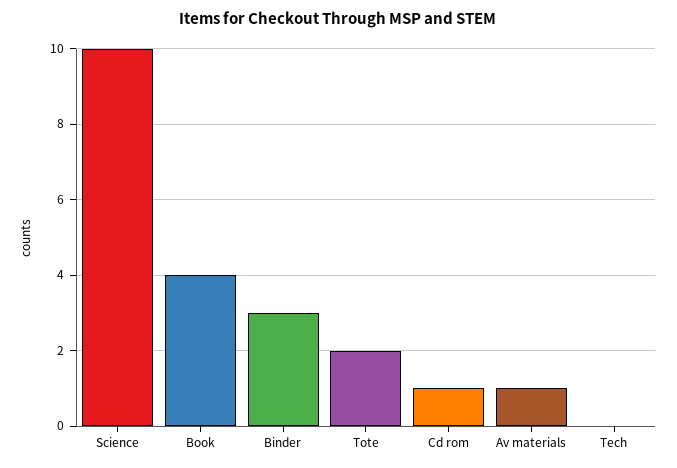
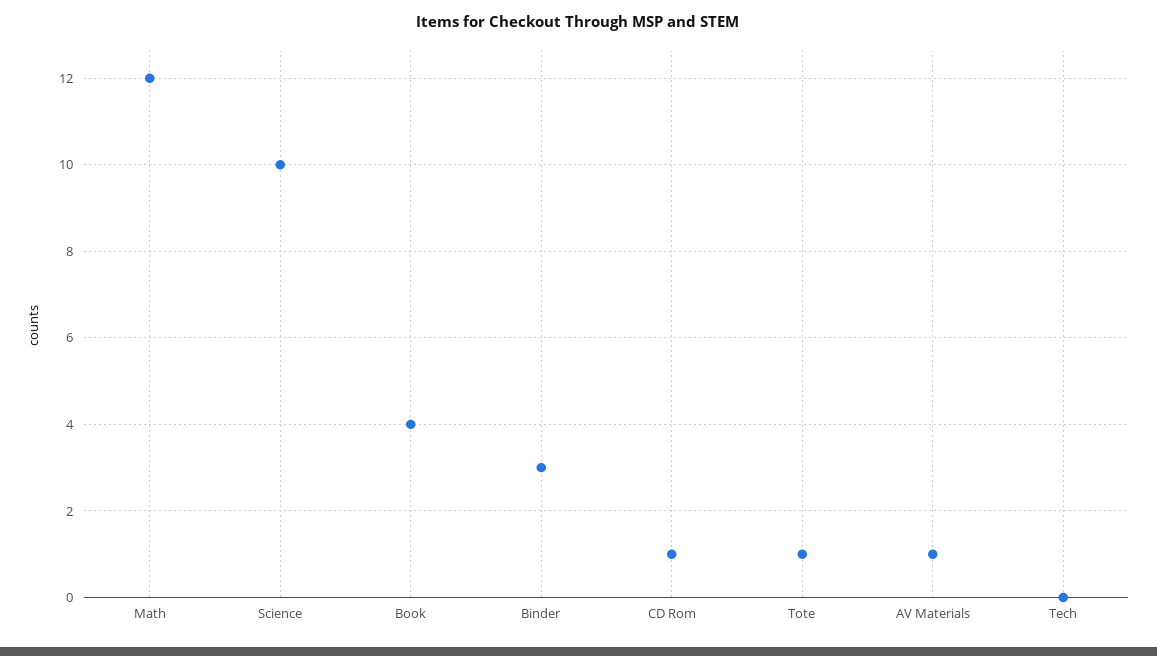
  {
    "Science": 10,
    "Book": 4,
    "Binder": 3,
-   "Tote": 2,
+   "Tote": 1,
    "Cd rom": 1,
    "Av materials": 1,
-   "Tech": 0
+   "Tech": 0,
+   "Math": 12
  }

